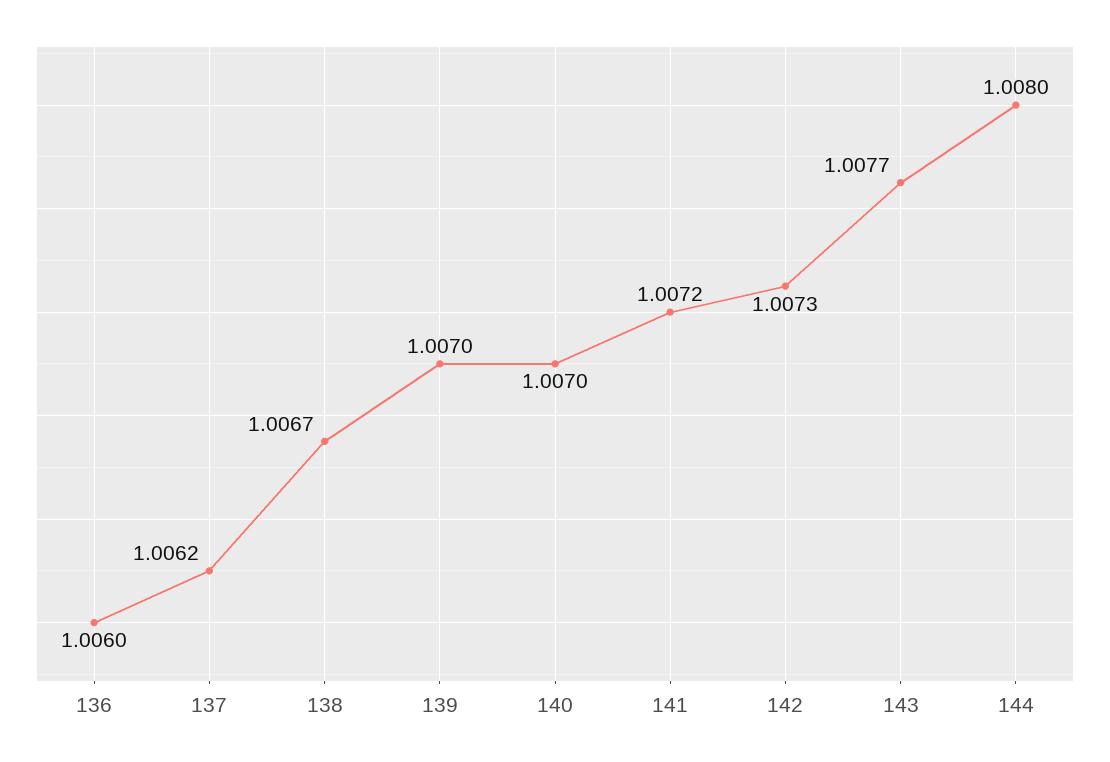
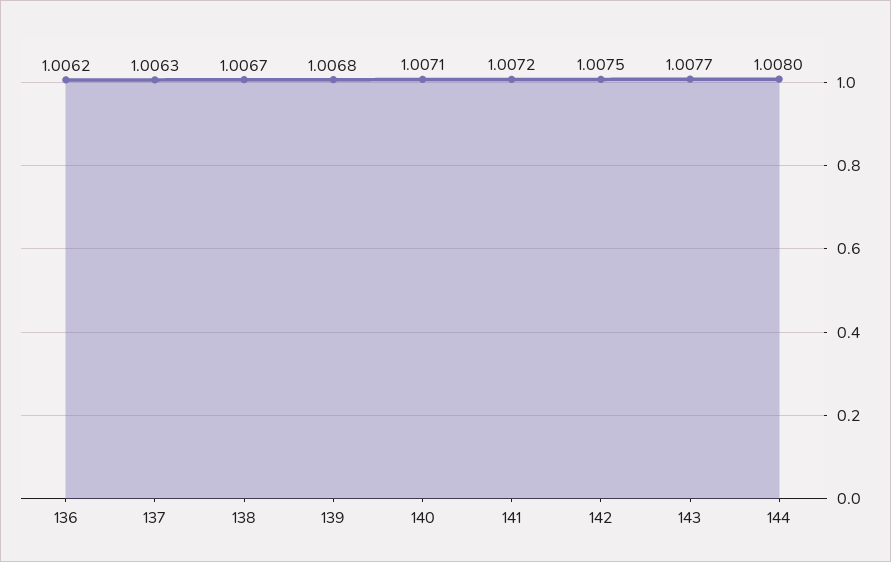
  {
-   "136": 1.006,
+   "136": 1.0062,
-   "137": 1.0062,
+   "137": 1.0063,
    "138": 1.0067,
-   "139": 1.007,
+   "139": 1.0068,
-   "140": 1.007,
+   "140": 1.0071,
    "141": 1.0072,
-   "142": 1.0073,
+   "142": 1.0075,
    "143": 1.0077,
    "144": 1.008
  }

